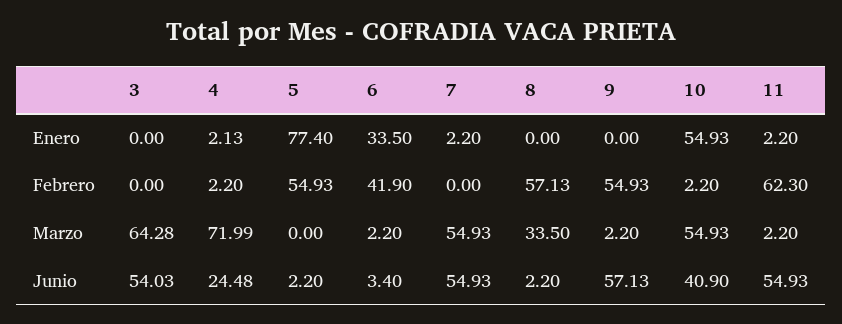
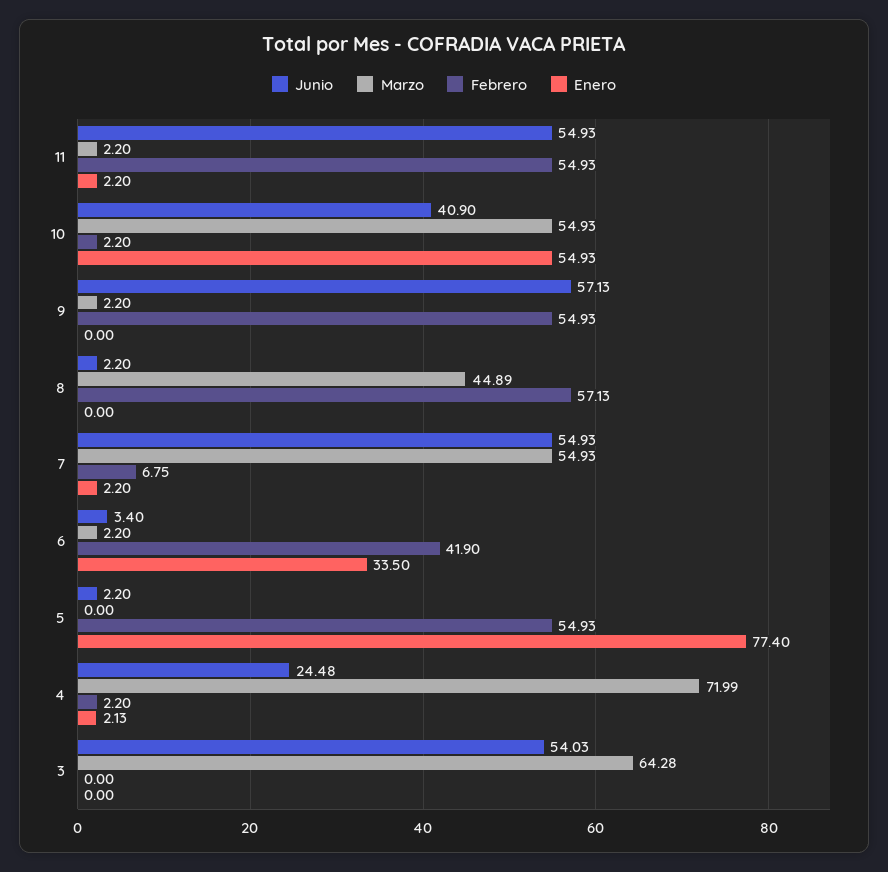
  {
    "Enero": {
      "3": 0,
      "4": 2.13,
      "5": 77.4,
      "6": 33.5,
      "7": 2.2,
      "8": 0,
      "9": 0,
      "10": 54.93,
      "11": 2.2
    },
    "Febrero": {
      "3": 0,
      "4": 2.2,
      "5": 54.93,
      "6": 41.9,
-     "7": 0,
+     "7": 6.75,
      "8": 57.13,
      "9": 54.93,
      "10": 2.2,
-     "11": 62.3
+     "11": 54.93
    },
    "Marzo": {
      "3": 64.28,
      "4": 71.99,
      "5": 0,
      "6": 2.2,
      "7": 54.93,
-     "8": 33.5,
+     "8": 44.89,
      "9": 2.2,
      "10": 54.93,
      "11": 2.2
    },
    "Junio": {
      "3": 54.03,
      "4": 24.48,
      "5": 2.2,
      "6": 3.4,
      "7": 54.93,
      "8": 2.2,
      "9": 57.13,
      "10": 40.9,
      "11": 54.93
    }
  }

